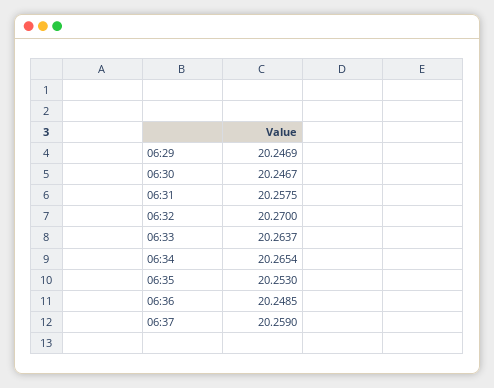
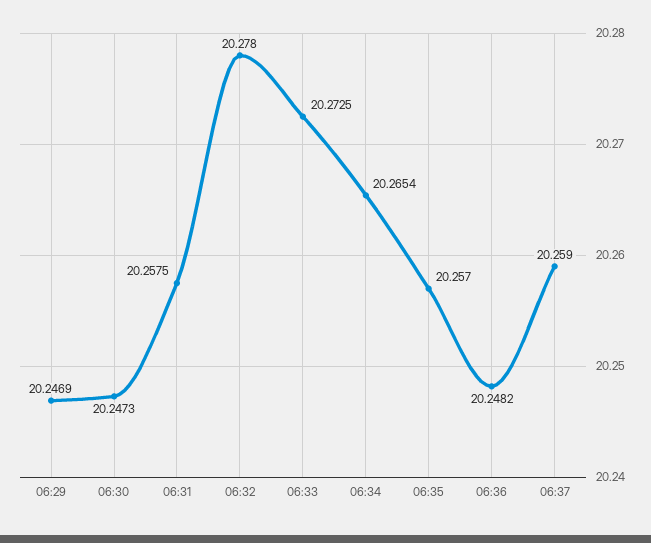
  {
    "06:29": 20.2469,
-   "06:30": 20.2467,
+   "06:30": 20.2473,
    "06:31": 20.2575,
-   "06:32": 20.27,
+   "06:32": 20.278,
-   "06:33": 20.2637,
+   "06:33": 20.2725,
    "06:34": 20.2654,
-   "06:35": 20.253,
+   "06:35": 20.257,
-   "06:36": 20.2485,
+   "06:36": 20.2482,
    "06:37": 20.259
  }

